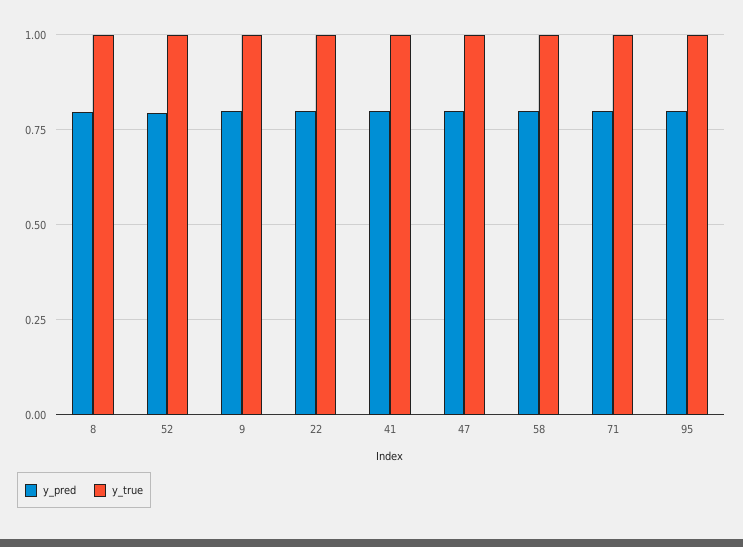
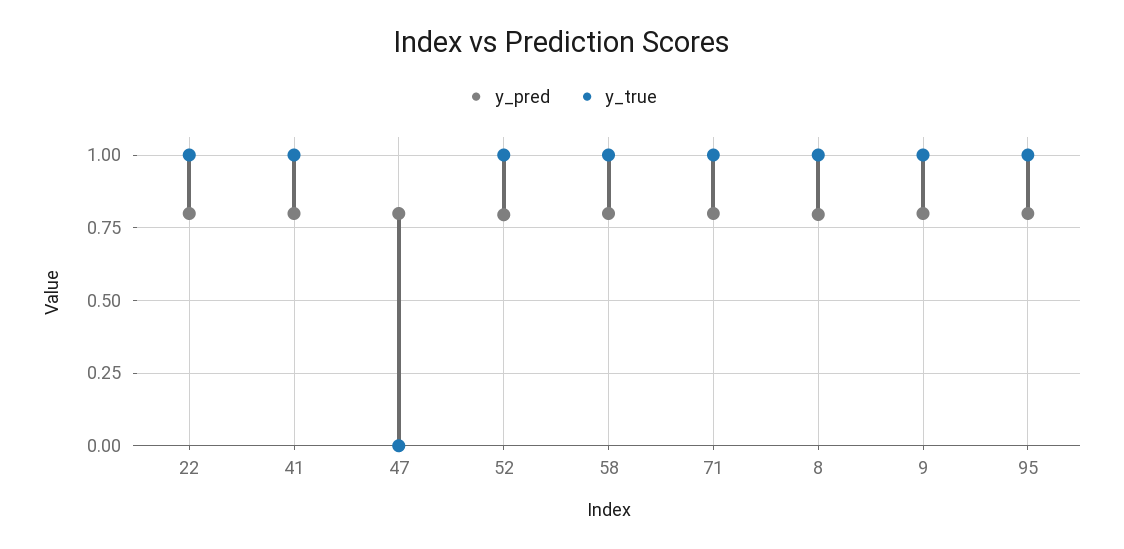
  {
    "y_pred": {
      "8": 0.8,
      "52": 0.8,
      "9": 0.8,
      "22": 0.8,
      "41": 0.8,
      "47": 0.8,
      "58": 0.8,
      "71": 0.8,
      "95": 0.8
    },
    "y_true": {
      "8": 1,
      "52": 1,
      "9": 1,
      "22": 1,
      "41": 1,
-     "47": 1,
+     "47": 0,
      "58": 1,
      "71": 1,
      "95": 1
    }
  }

